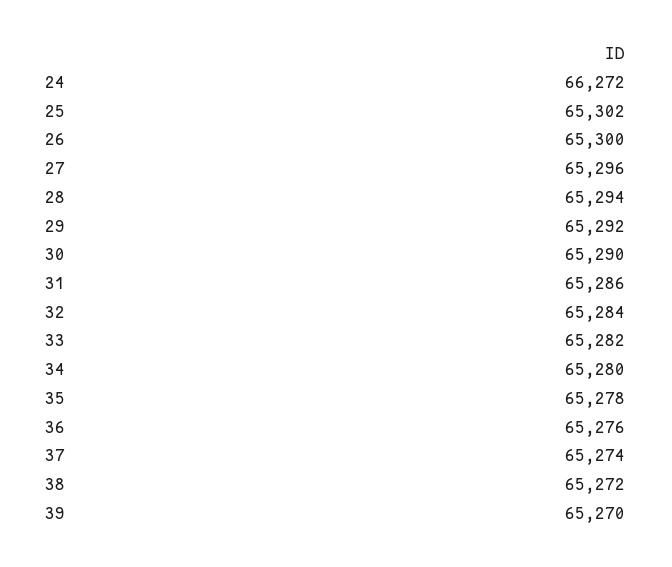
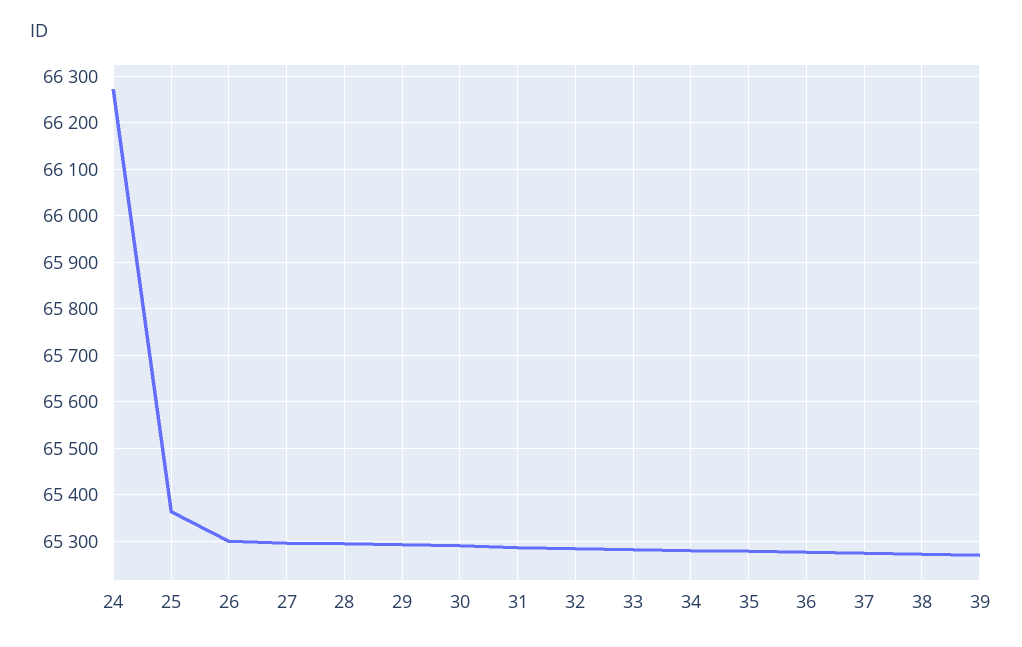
  {
    "24": 66272,
-   "25": 65302,
+   "25": 65360,
    "26": 65300,
    "27": 65296,
    "28": 65294,
    "29": 65292,
    "30": 65290,
    "31": 65286,
    "32": 65284,
    "33": 65282,
    "34": 65280,
    "35": 65278,
    "36": 65276,
    "37": 65274,
    "38": 65272,
    "39": 65270
  }

